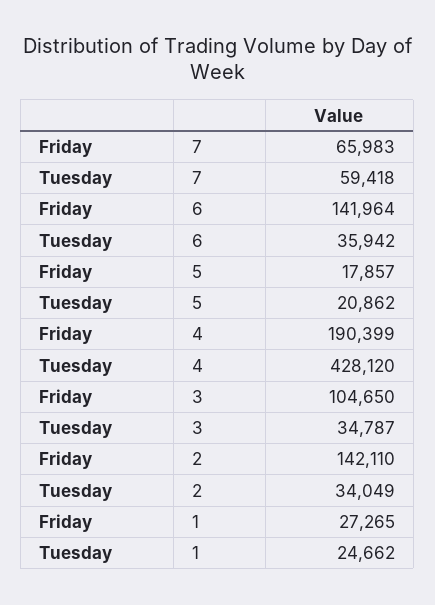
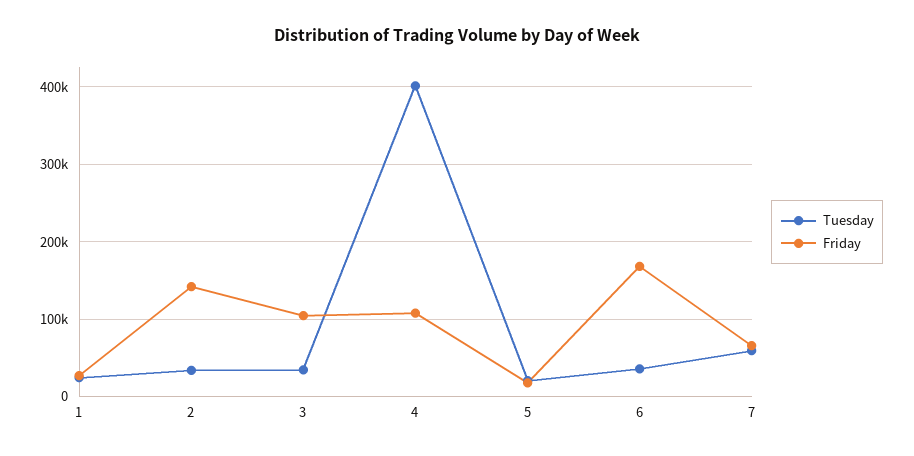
  {
    "Friday": {
      "7": 65983,
-     "6": 141964,
+     "6": 170000,
      "5": 17857,
-     "4": 190399,
+     "4": 110000,
      "3": 104650,
      "2": 142110,
      "1": 27265
    },
    "Tuesday": {
      "7": 59418,
      "6": 35942,
      "5": 20862,
-     "4": 428120,
+     "4": 400000,
      "3": 34787,
      "2": 34049,
      "1": 24662
    }
  }

